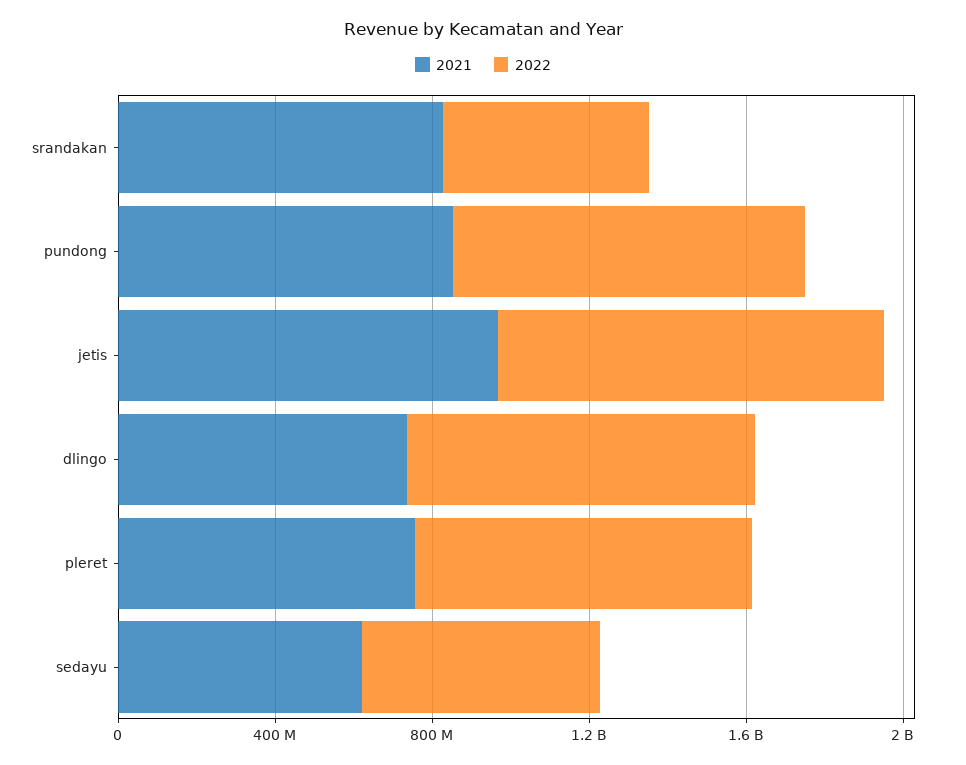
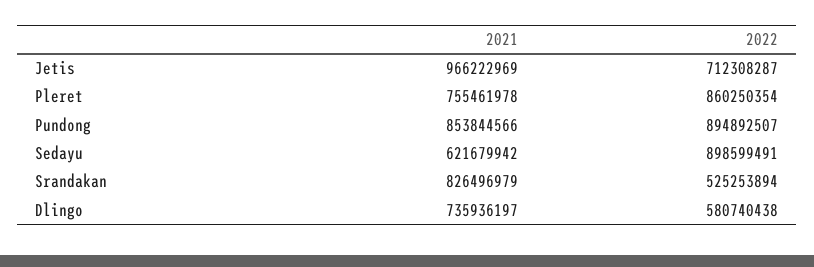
  {
    "2021": {
      "srandakan": 826496979,
      "pundong": 853844566,
      "jetis": 966222969,
      "dlingo": 735936197,
      "pleret": 755461978,
      "sedayu": 621679942
    },
    "2022": {
      "srandakan": 525253894,
      "pundong": 894892507,
-     "jetis": 1000000000,
+     "jetis": 712308287,
-     "dlingo": 900000000,
+     "dlingo": 580740438,
      "pleret": 860250354,
-     "sedayu": 600000000
+     "sedayu": 898599491
    }
  }

